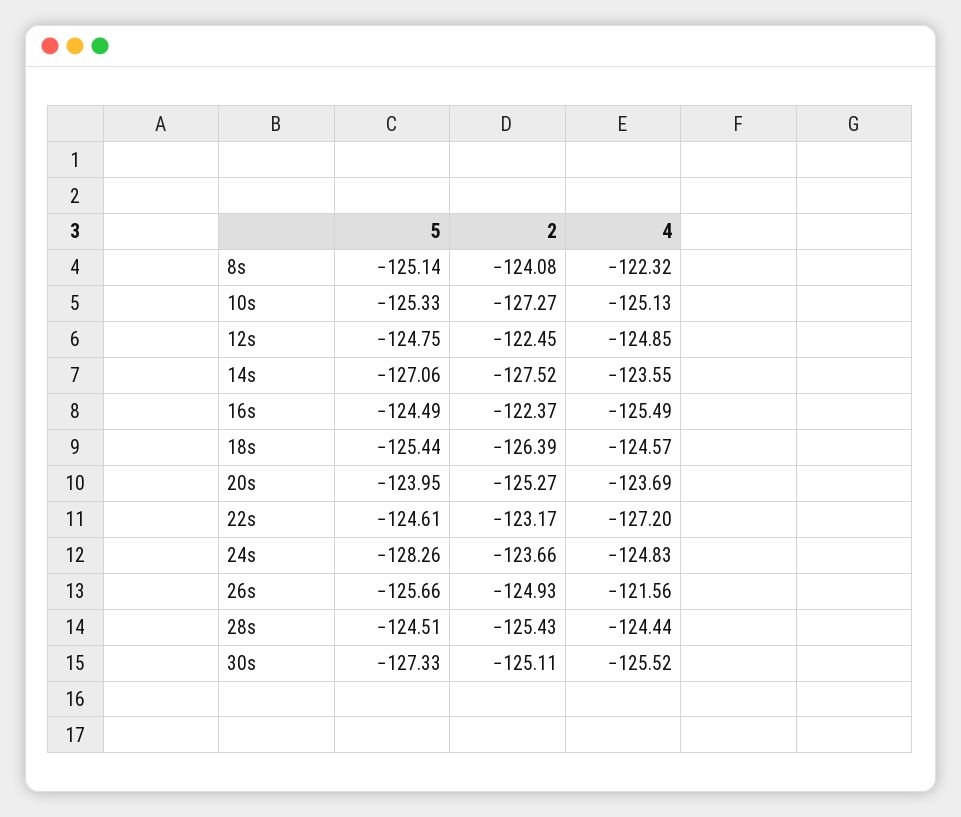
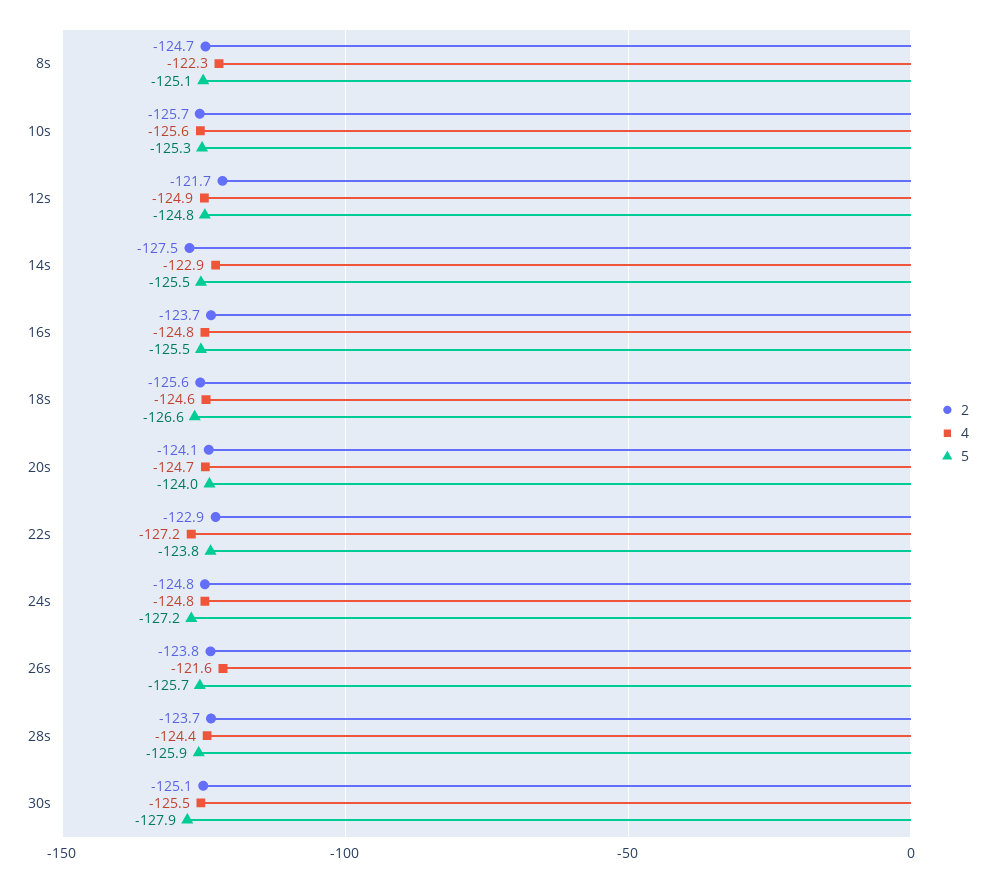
  {
    "5": {
      "8s": -125.14,
      "10s": -125.33,
      "12s": -124.75,
-     "14s": -127.06,
+     "14s": -125.5,
-     "16s": -124.49,
+     "16s": -125.5,
-     "18s": -125.44,
+     "18s": -126.6,
      "20s": -123.95,
-     "22s": -124.61,
+     "22s": -123.8,
-     "24s": -128.26,
+     "24s": -127.2,
      "26s": -125.66,
-     "28s": -124.51,
+     "28s": -125.9,
-     "30s": -127.33
+     "30s": -127.9
    },
    "2": {
-     "8s": -124.08,
+     "8s": -124.7,
-     "10s": -127.27,
+     "10s": -125.7,
-     "12s": -122.45,
+     "12s": -121.7,
      "14s": -127.52,
-     "16s": -122.37,
+     "16s": -123.7,
-     "18s": -126.39,
+     "18s": -125.6,
-     "20s": -125.27,
+     "20s": -124.1,
-     "22s": -123.17,
+     "22s": -122.9,
-     "24s": -123.66,
+     "24s": -124.8,
-     "26s": -124.93,
+     "26s": -123.8,
-     "28s": -125.43,
+     "28s": -123.7,
      "30s": -125.11
    },
    "4": {
      "8s": -122.32,
-     "10s": -125.13,
+     "10s": -125.6,
      "12s": -124.85,
-     "14s": -123.55,
+     "14s": -122.9,
-     "16s": -125.49,
+     "16s": -124.8,
      "18s": -124.57,
-     "20s": -123.69,
+     "20s": -124.7,
      "22s": -127.2,
      "24s": -124.83,
      "26s": -121.56,
      "28s": -124.44,
      "30s": -125.52
    }
  }

